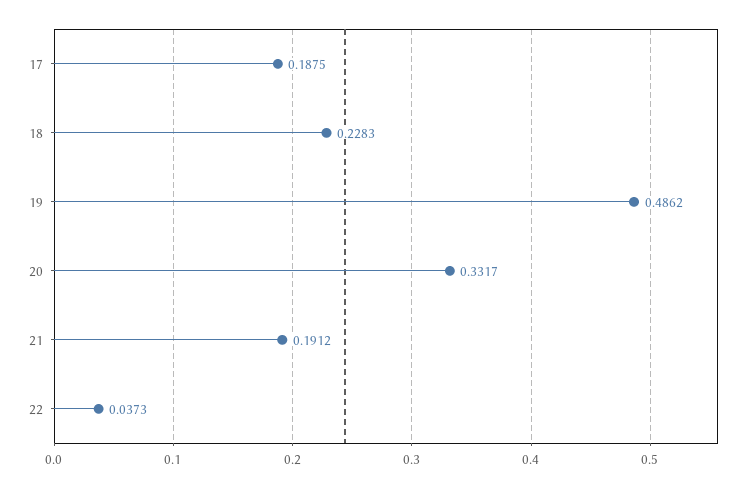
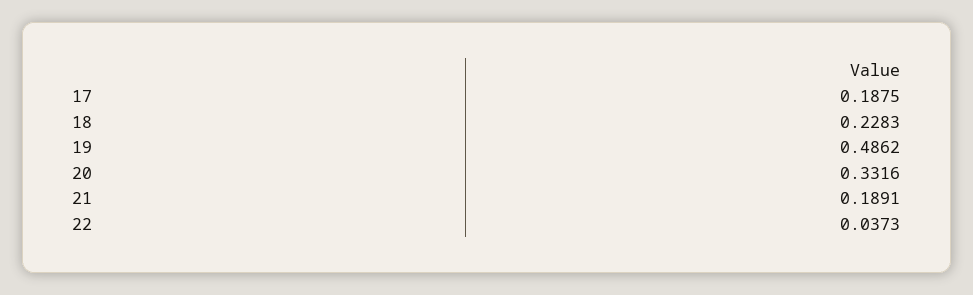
  {
    "17": 0.1875,
    "18": 0.2283,
    "19": 0.4862,
-   "20": 0.3317,
+   "20": 0.3316,
-   "21": 0.1912,
+   "21": 0.1891,
    "22": 0.0373
  }

